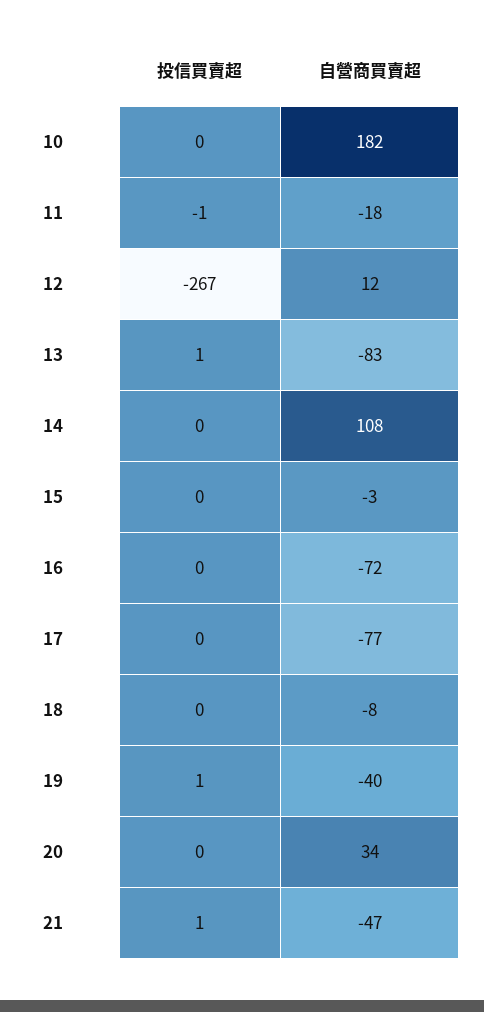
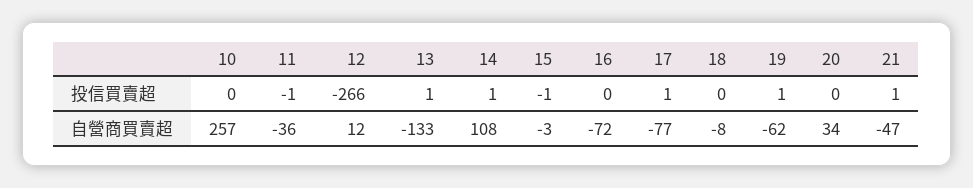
  {
    "投信買賣超": {
      "10": 0,
      "11": -1,
-     "12": -267,
+     "12": -266,
      "13": 1,
-     "14": 0,
+     "14": 1,
-     "15": 0,
+     "15": -1,
      "16": 0,
-     "17": 0,
+     "17": 1,
      "18": 0,
      "19": 1,
      "20": 0,
      "21": 1
    },
    "自營商買賣超": {
-     "10": 182,
+     "10": 257,
-     "11": -18,
+     "11": -36,
      "12": 12,
-     "13": -83,
+     "13": -133,
      "14": 108,
      "15": -3,
      "16": -72,
      "17": -77,
      "18": -8,
-     "19": -40,
+     "19": -62,
      "20": 34,
      "21": -47
    }
  }

